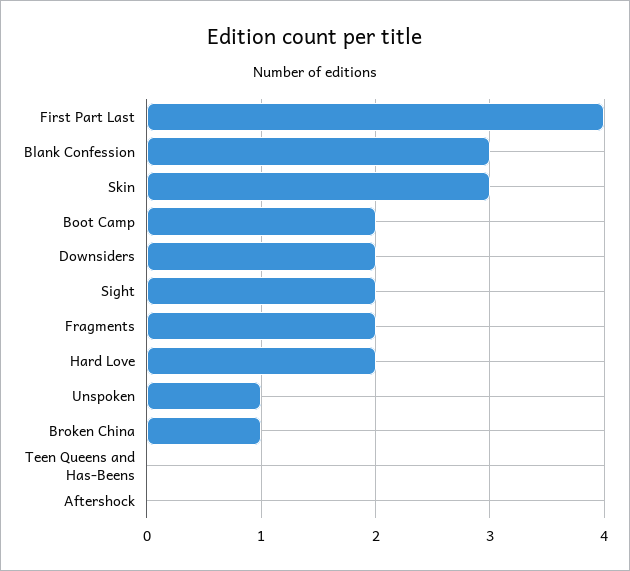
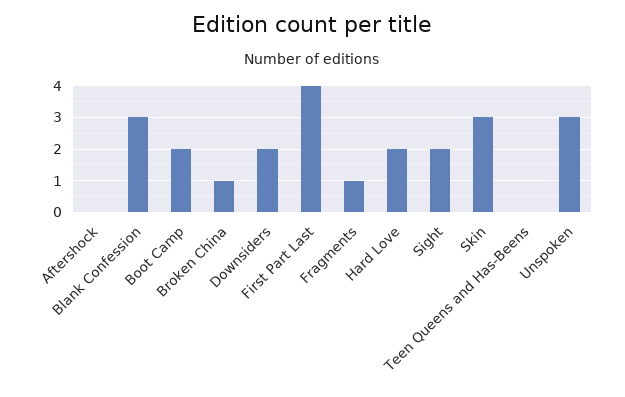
  {
    "First Part Last": 4,
    "Blank Confession": 3,
    "Skin": 3,
    "Boot Camp": 2,
    "Downsiders": 2,
    "Sight": 2,
-   "Fragments": 2,
+   "Fragments": 1,
    "Hard Love": 2,
-   "Unspoken": 1,
+   "Unspoken": 3,
    "Broken China": 1,
    "Teen Queens and Has-Beens": 0,
    "Aftershock": 0
  }

